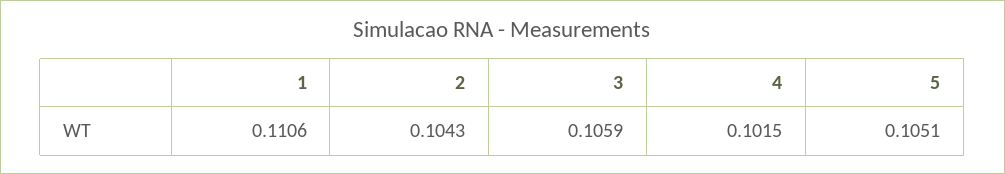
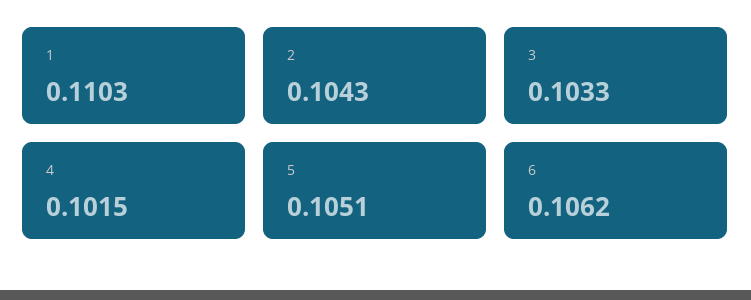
  {
-   "1": 0.1106,
+   "1": 0.1103,
    "2": 0.1043,
-   "3": 0.1059,
+   "3": 0.1033,
    "4": 0.1015,
-   "5": 0.1051
+   "5": 0.1051,
+   "6": 0.1062
  }

